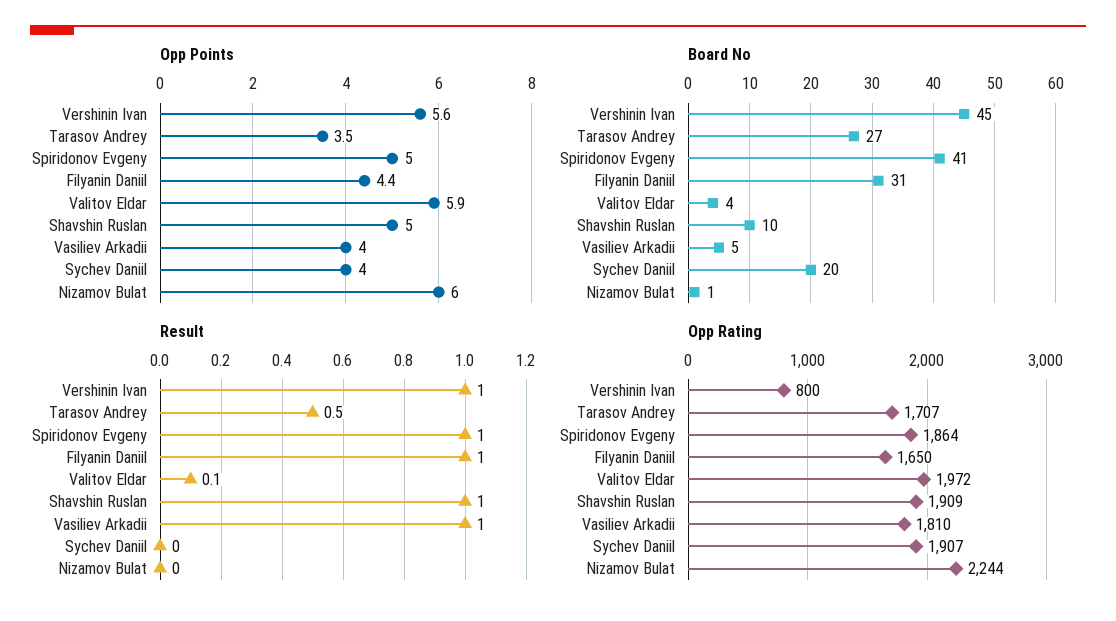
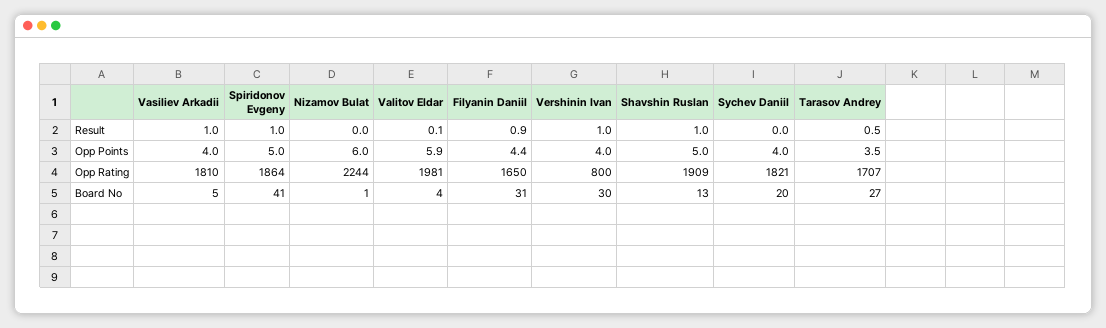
  {
    "Opp Points": {
-     "Vershinin Ivan": 5.6,
+     "Vershinin Ivan": 4,
      "Tarasov Andrey": 3.5,
      "Spiridonov Evgeny": 5,
      "Filyanin Daniil": 4.4,
      "Valitov Eldar": 5.9,
      "Shavshin Ruslan": 5,
      "Vasiliev Arkadii": 4,
      "Sychev Daniil": 4,
      "Nizamov Bulat": 6
    },
    "Board No": {
-     "Vershinin Ivan": 45,
+     "Vershinin Ivan": 30,
      "Tarasov Andrey": 27,
      "Spiridonov Evgeny": 41,
      "Filyanin Daniil": 31,
      "Valitov Eldar": 4,
-     "Shavshin Ruslan": 10,
+     "Shavshin Ruslan": 13,
      "Vasiliev Arkadii": 5,
      "Sychev Daniil": 20,
      "Nizamov Bulat": 1
    },
    "Result": {
      "Vershinin Ivan": 1,
      "Tarasov Andrey": 0.5,
      "Spiridonov Evgeny": 1,
-     "Filyanin Daniil": 1,
+     "Filyanin Daniil": 0.9,
      "Valitov Eldar": 0.1,
      "Shavshin Ruslan": 1,
      "Vasiliev Arkadii": 1,
      "Sychev Daniil": 0,
      "Nizamov Bulat": 0
    },
    "Opp Rating": {
      "Vershinin Ivan": 800,
      "Tarasov Andrey": 1707,
      "Spiridonov Evgeny": 1864,
      "Filyanin Daniil": 1650,
-     "Valitov Eldar": 1972,
+     "Valitov Eldar": 1981,
      "Shavshin Ruslan": 1909,
      "Vasiliev Arkadii": 1810,
-     "Sychev Daniil": 1907,
+     "Sychev Daniil": 1821,
      "Nizamov Bulat": 2244
    }
  }

